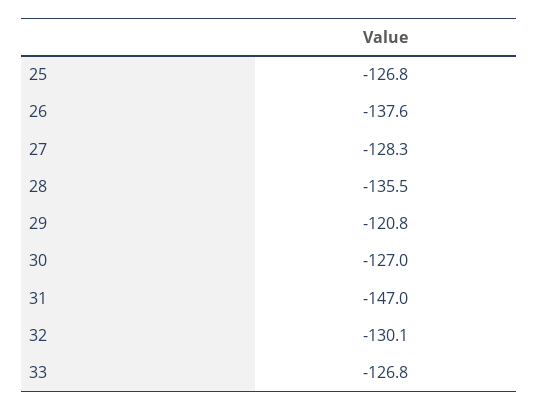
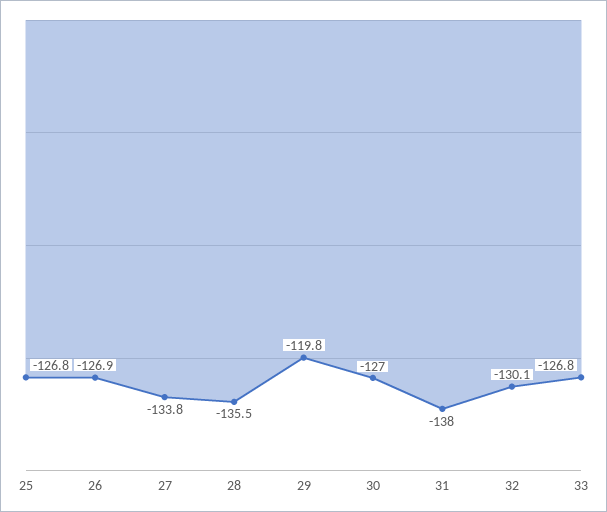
  {
    "25": -126.8,
-   "26": -137.6,
+   "26": -126.9,
-   "27": -128.3,
+   "27": -133.8,
    "28": -135.5,
-   "29": -120.8,
+   "29": -119.8,
    "30": -127,
-   "31": -147,
+   "31": -138,
    "32": -130.1,
    "33": -126.8
  }

